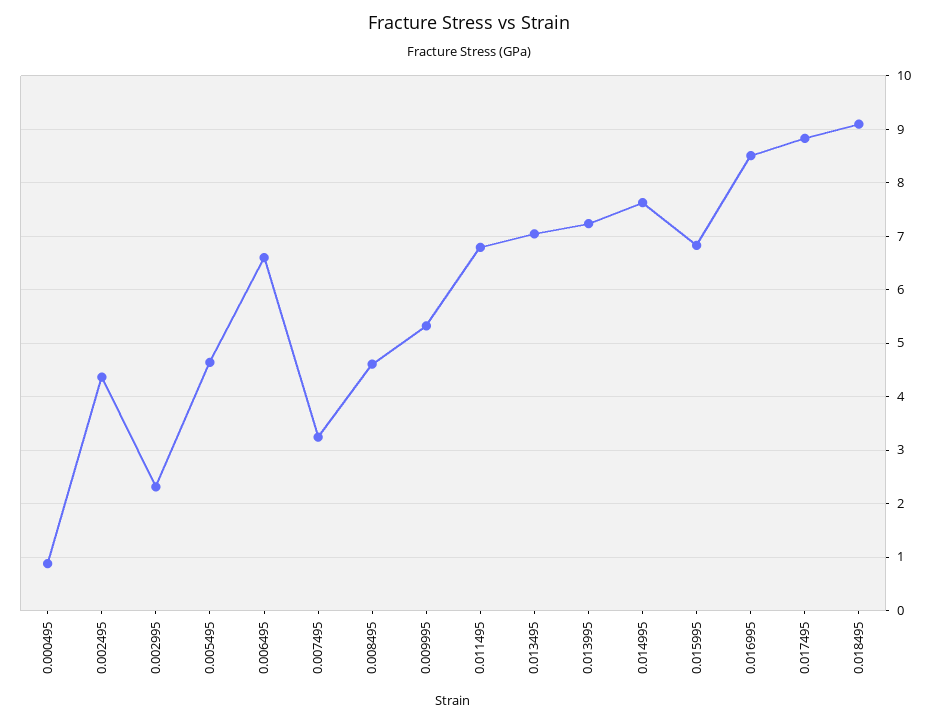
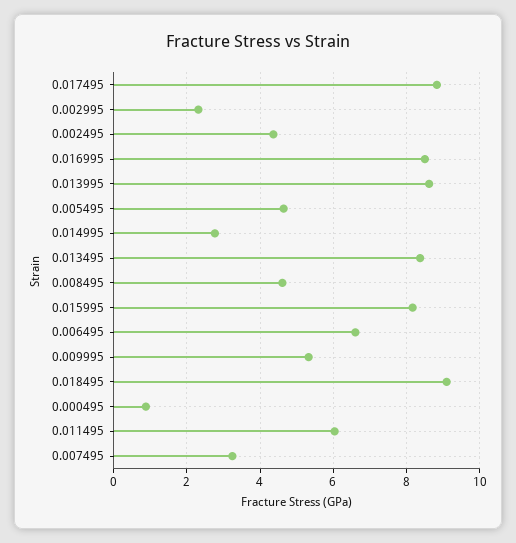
  {
    "0.000495": 0.8,
    "0.002495": 4.4,
    "0.002995": 2.4,
    "0.005495": 4.6,
    "0.006495": 6.6,
    "0.007495": 3.2,
    "0.008495": 4.6,
    "0.009995": 5.4,
-   "0.011495": 6.8,
+   "0.011495": 6,
-   "0.013495": 7,
+   "0.013495": 8.4,
-   "0.013995": 7.2,
+   "0.013995": 8.6,
-   "0.014995": 7.6,
+   "0.014995": 2.8,
-   "0.015995": 6.8,
+   "0.015995": 8.2,
    "0.016995": 8.6,
    "0.017495": 8.8,
    "0.018495": 9
  }

